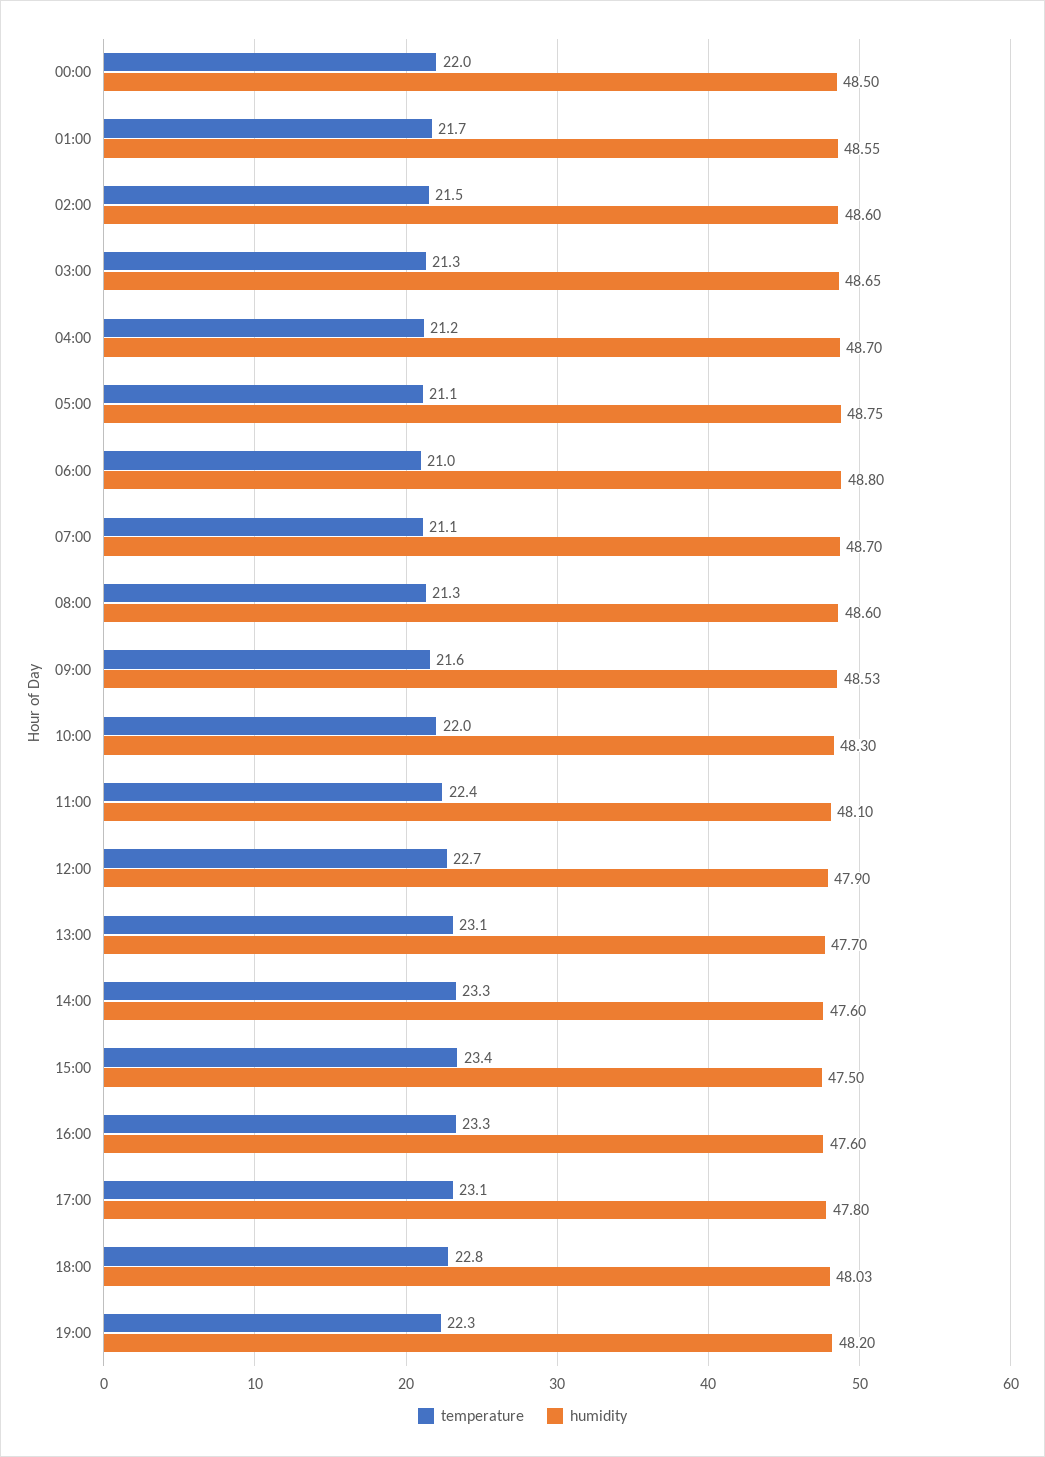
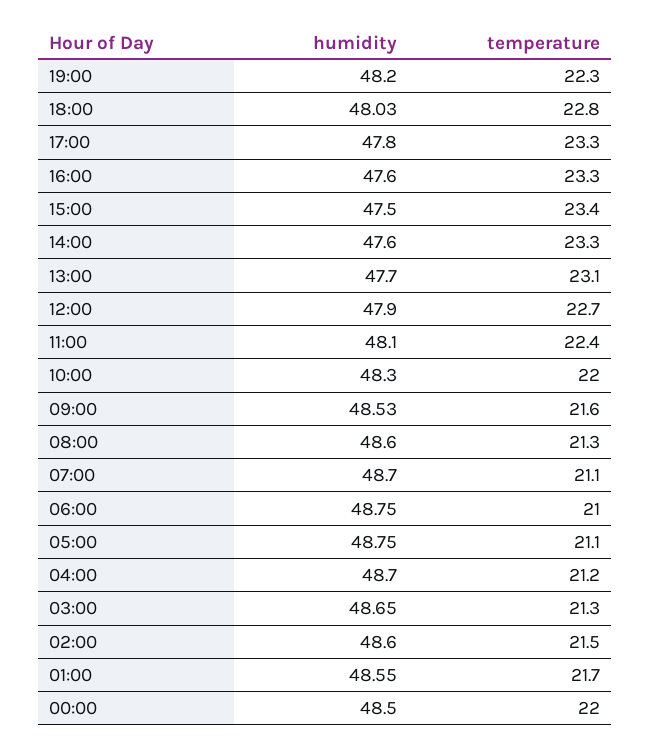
  {
    "temperature": {
      "00:00": 22,
      "01:00": 21.7,
      "02:00": 21.5,
      "03:00": 21.3,
      "04:00": 21.2,
      "05:00": 21.1,
      "06:00": 21,
      "07:00": 21.1,
      "08:00": 21.3,
      "09:00": 21.6,
      "10:00": 22,
      "11:00": 22.4,
      "12:00": 22.7,
      "13:00": 23.1,
      "14:00": 23.3,
      "15:00": 23.4,
      "16:00": 23.3,
-     "17:00": 23.1,
+     "17:00": 23.3,
      "18:00": 22.8,
      "19:00": 22.3
    },
    "humidity": {
      "00:00": 48.5,
      "01:00": 48.55,
      "02:00": 48.6,
      "03:00": 48.65,
      "04:00": 48.7,
      "05:00": 48.75,
-     "06:00": 48.8,
+     "06:00": 48.75,
      "07:00": 48.7,
      "08:00": 48.6,
      "09:00": 48.53,
      "10:00": 48.3,
      "11:00": 48.1,
      "12:00": 47.9,
      "13:00": 47.7,
      "14:00": 47.6,
      "15:00": 47.5,
      "16:00": 47.6,
      "17:00": 47.8,
      "18:00": 48.03,
      "19:00": 48.2
    }
  }

